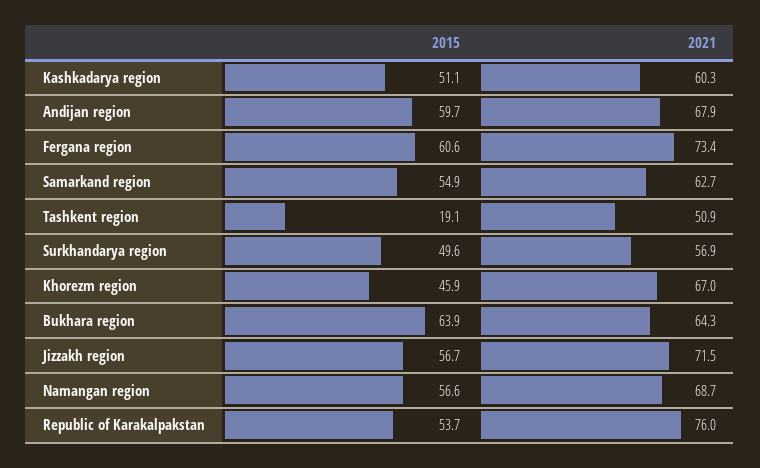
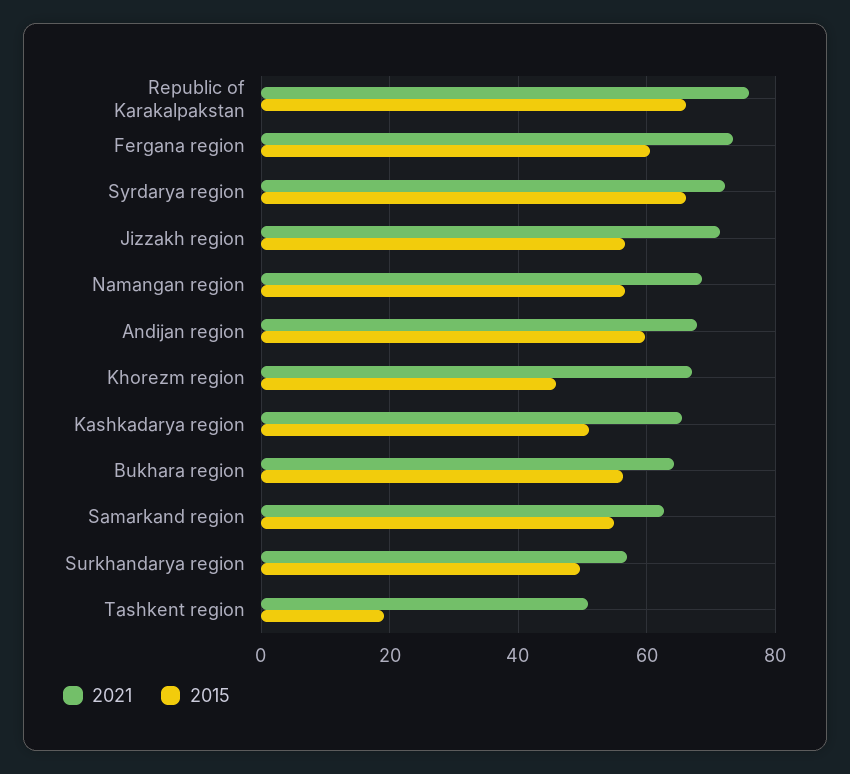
  {
    "2015": {
      "Kashkadarya region": 51.1,
      "Andijan region": 59.7,
      "Fergana region": 60.6,
      "Samarkand region": 54.9,
      "Tashkent region": 19.1,
      "Surkhandarya region": 49.6,
      "Khorezm region": 45.9,
-     "Bukhara region": 63.9,
+     "Bukhara region": 56,
      "Jizzakh region": 56.7,
      "Namangan region": 56.6,
-     "Republic of Karakalpakstan": 53.7
+     "Republic of Karakalpakstan": 66,
+     "Syrdarya region": 66
    },
    "2021": {
-     "Kashkadarya region": 60.3,
+     "Kashkadarya region": 66,
      "Andijan region": 67.9,
      "Fergana region": 73.4,
      "Samarkand region": 62.7,
      "Tashkent region": 50.9,
      "Surkhandarya region": 56.9,
      "Khorezm region": 67,
      "Bukhara region": 64.3,
      "Jizzakh region": 71.5,
      "Namangan region": 68.7,
-     "Republic of Karakalpakstan": 76
+     "Republic of Karakalpakstan": 76,
+     "Syrdarya region": 72
    }
  }

